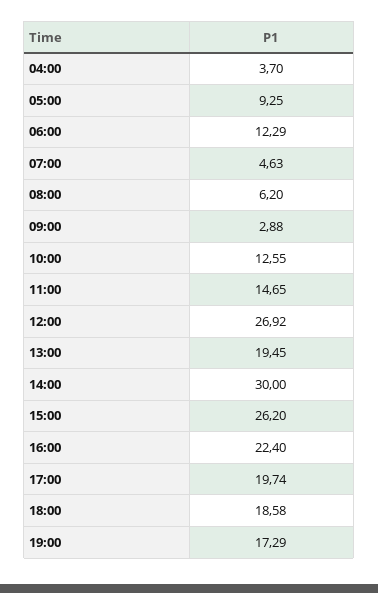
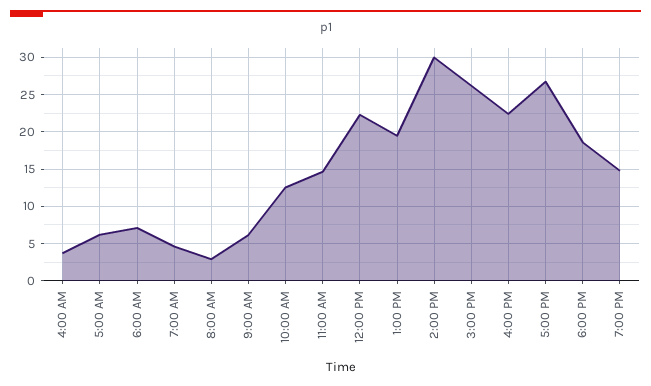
  {
    "04:00": 3.7,
-   "05:00": 9.25,
+   "05:00": 6,
-   "06:00": 12.29,
+   "06:00": 7,
    "07:00": 4.63,
-   "08:00": 6.2,
+   "08:00": 3,
-   "09:00": 2.88,
+   "09:00": 6,
    "10:00": 12.55,
    "11:00": 14.65,
-   "12:00": 26.92,
+   "12:00": 22,
    "13:00": 19.45,
    "14:00": 30,
    "15:00": 26.2,
    "16:00": 22.4,
-   "17:00": 19.74,
+   "17:00": 27,
    "18:00": 18.58,
-   "19:00": 17.29
+   "19:00": 15
  }

